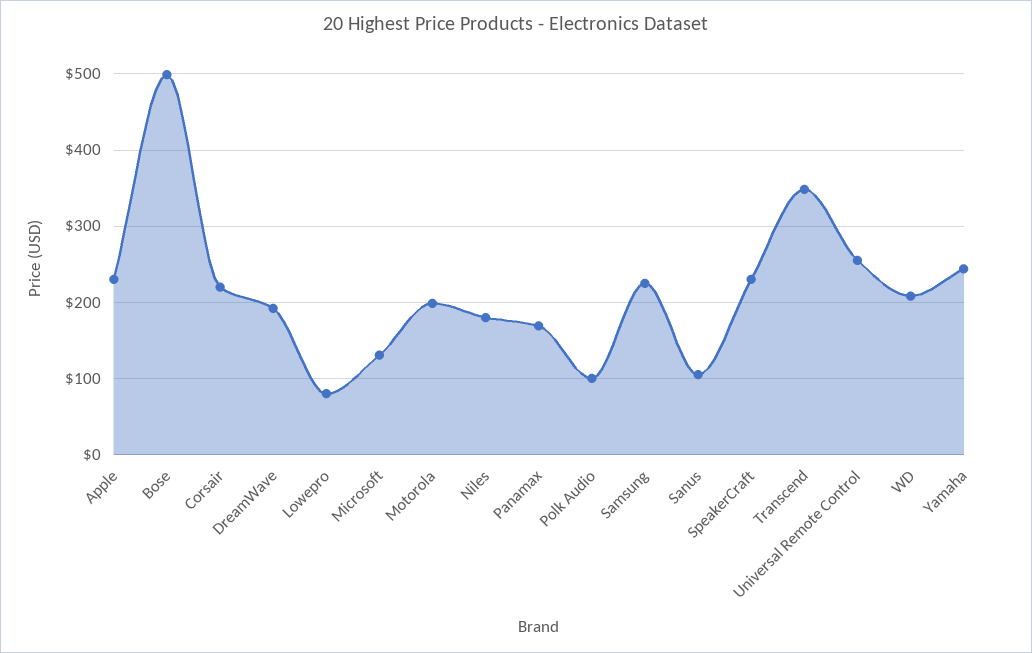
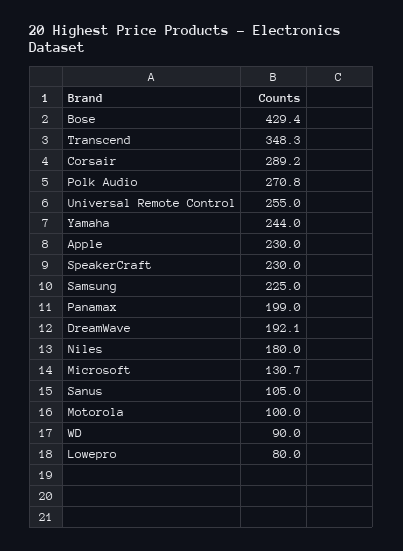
  {
    "Apple": 230,
-   "Bose": 500,
+   "Bose": 429.4,
-   "Corsair": 220,
+   "Corsair": 289.2,
    "DreamWave": 192.1,
    "Lowepro": 80,
    "Microsoft": 130.7,
-   "Motorola": 200,
+   "Motorola": 100,
    "Niles": 180,
-   "Panamax": 170,
+   "Panamax": 199,
-   "Polk Audio": 100,
+   "Polk Audio": 270.8,
    "Samsung": 225,
    "Sanus": 105,
    "SpeakerCraft": 230,
    "Transcend": 348.3,
    "Universal Remote Control": 255,
-   "WD": 210,
+   "WD": 90,
    "Yamaha": 244
  }

